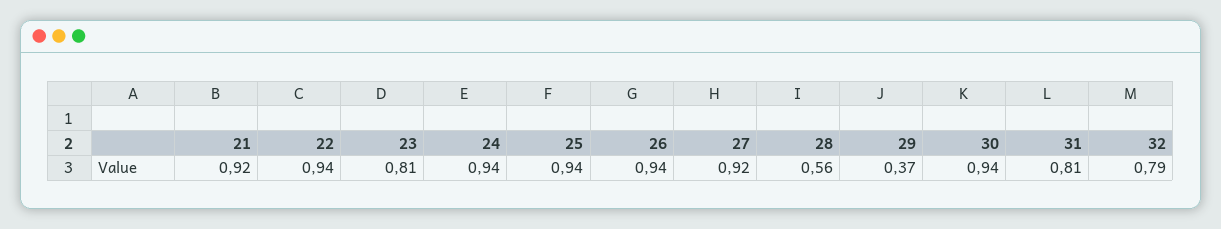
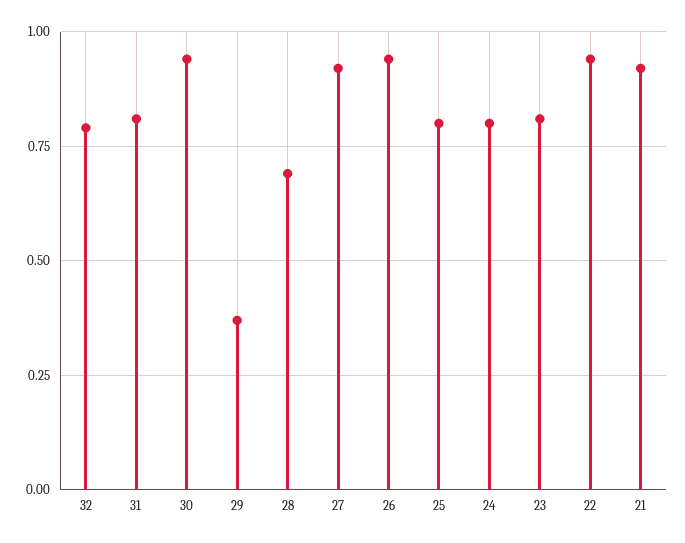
  {
    "21": 0.92,
    "22": 0.94,
    "23": 0.81,
-   "24": 0.94,
+   "24": 0.8,
-   "25": 0.94,
+   "25": 0.8,
    "26": 0.94,
    "27": 0.92,
-   "28": 0.56,
+   "28": 0.7,
    "29": 0.37,
    "30": 0.94,
    "31": 0.81,
    "32": 0.79
  }

